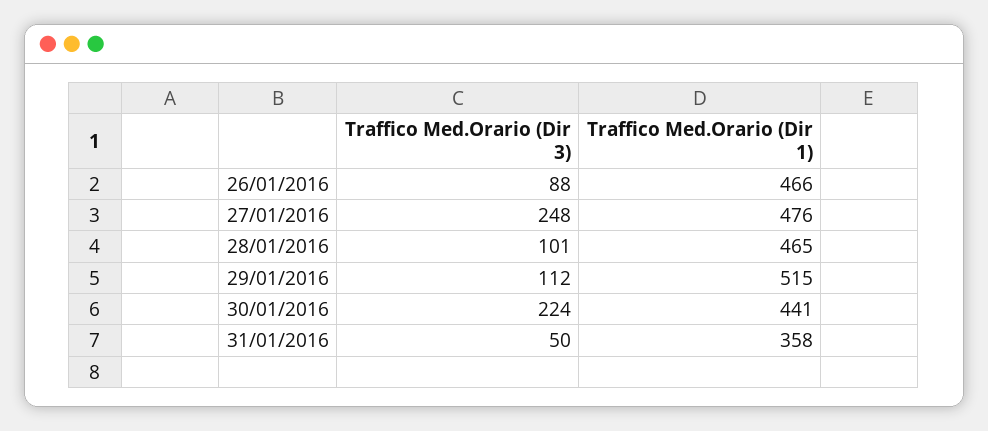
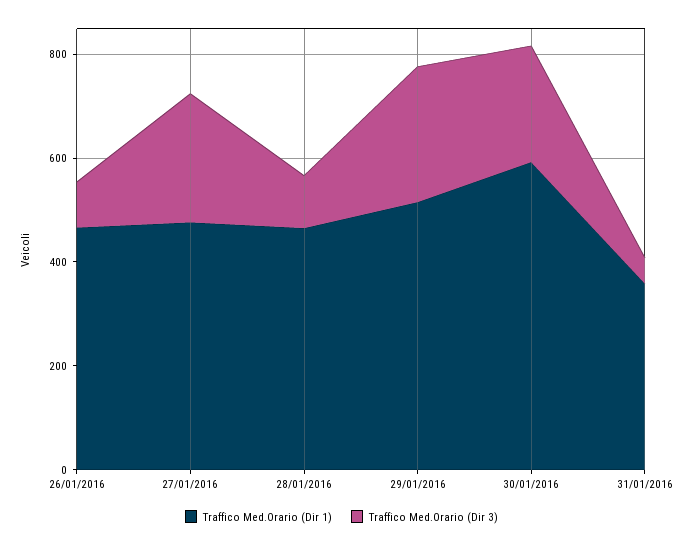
  {
    "Traffico Med.Orario (Dir 3)": {
      "26/01/2016": 88,
      "27/01/2016": 248,
      "28/01/2016": 101,
-     "29/01/2016": 112,
+     "29/01/2016": 250,
      "30/01/2016": 224,
      "31/01/2016": 50
    },
    "Traffico Med.Orario (Dir 1)": {
      "26/01/2016": 466,
      "27/01/2016": 476,
      "28/01/2016": 465,
      "29/01/2016": 515,
-     "30/01/2016": 441,
+     "30/01/2016": 600,
      "31/01/2016": 358
    }
  }

